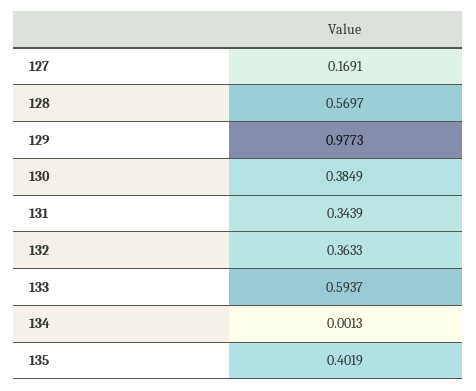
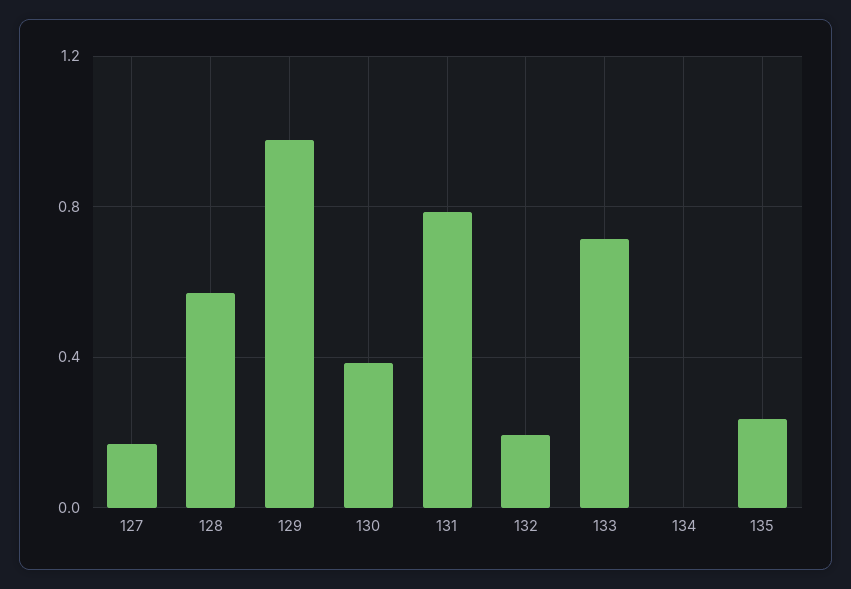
  {
    "127": 0.1691,
    "128": 0.5697,
    "129": 0.9773,
    "130": 0.3849,
-   "131": 0.3439,
+   "131": 0.8,
-   "132": 0.3633,
+   "132": 0.2,
-   "133": 0.5937,
+   "133": 0.7,
    "134": 0.0013,
-   "135": 0.4019
+   "135": 0.25
  }

